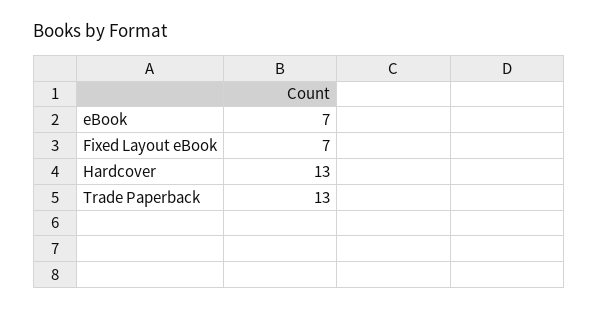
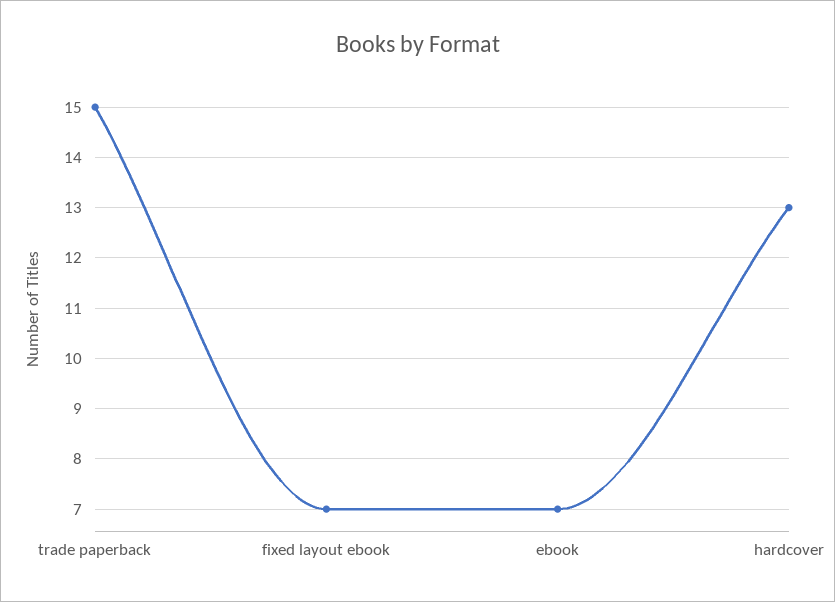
  {
    "eBook": 7,
    "Fixed Layout eBook": 7,
    "Hardcover": 13,
-   "Trade Paperback": 13
+   "Trade Paperback": 15
  }

